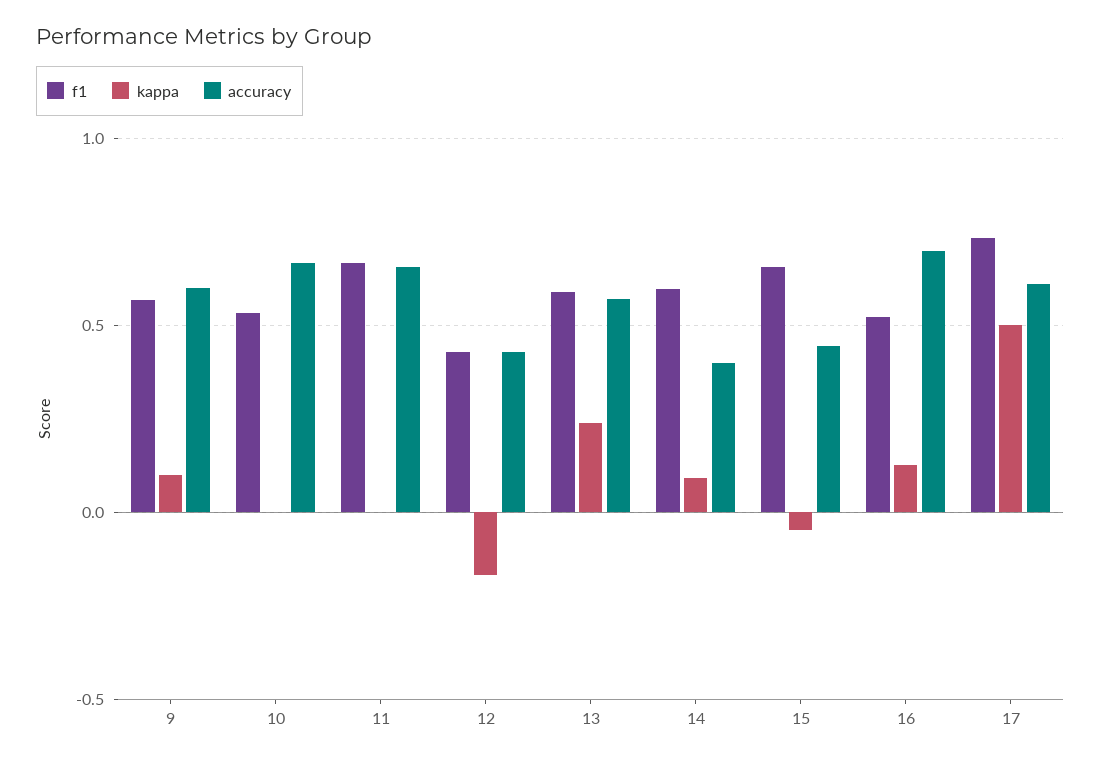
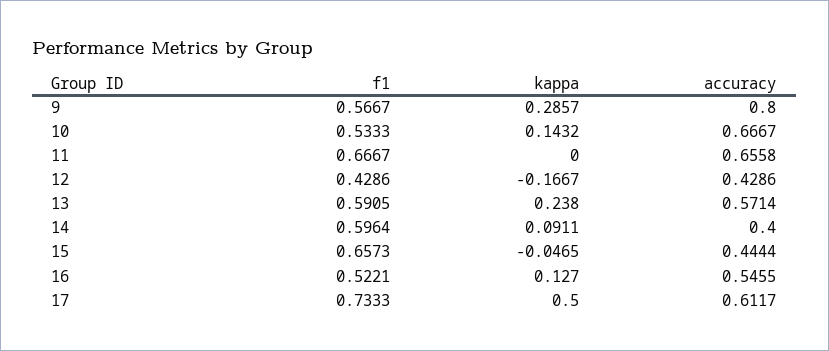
  {
    "f1": {
      "9": 0.5667,
      "10": 0.5333,
      "11": 0.6667,
      "12": 0.4286,
      "13": 0.5905,
      "14": 0.5964,
      "15": 0.6573,
      "16": 0.5221,
      "17": 0.7333
    },
    "kappa": {
-     "9": 0.1,
+     "9": 0.2857,
-     "10": 0,
+     "10": 0.1432,
      "11": 0,
      "12": -0.1667,
      "13": 0.238,
      "14": 0.0911,
      "15": -0.0465,
      "16": 0.127,
      "17": 0.5
    },
    "accuracy": {
-     "9": 0.6,
+     "9": 0.8,
      "10": 0.6667,
      "11": 0.6558,
      "12": 0.4286,
      "13": 0.5714,
      "14": 0.4,
      "15": 0.4444,
-     "16": 0.7,
+     "16": 0.5455,
      "17": 0.6117
    }
  }

